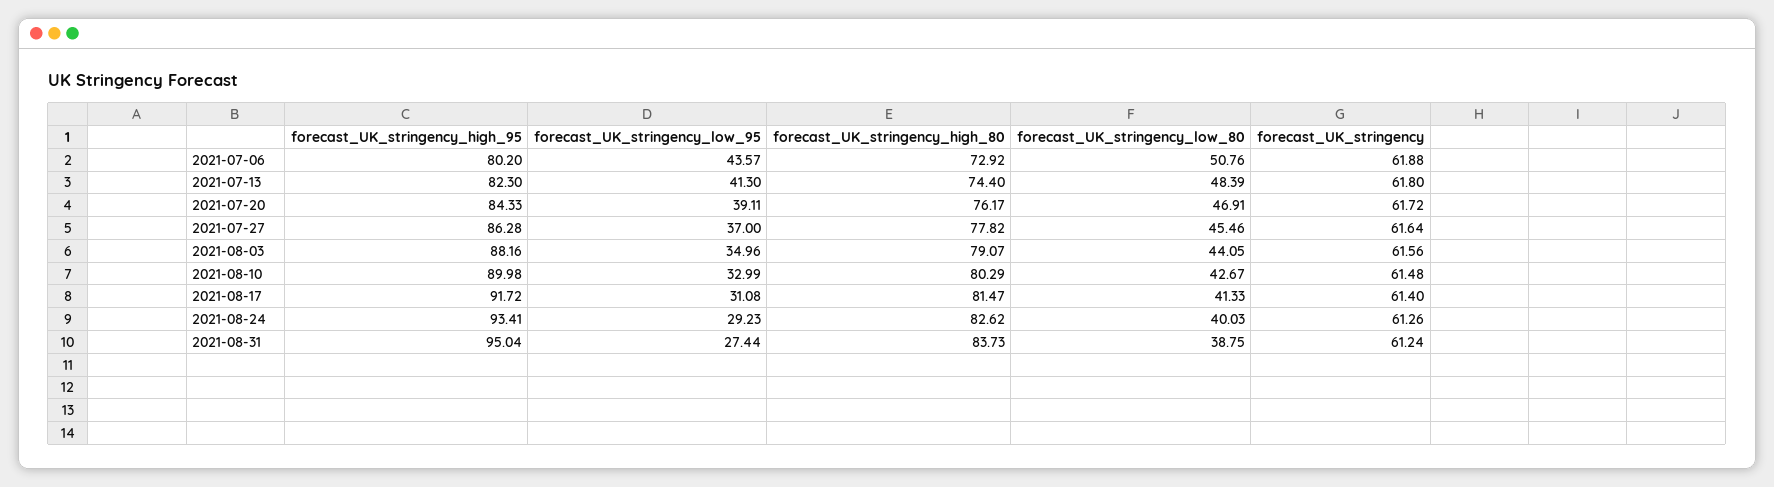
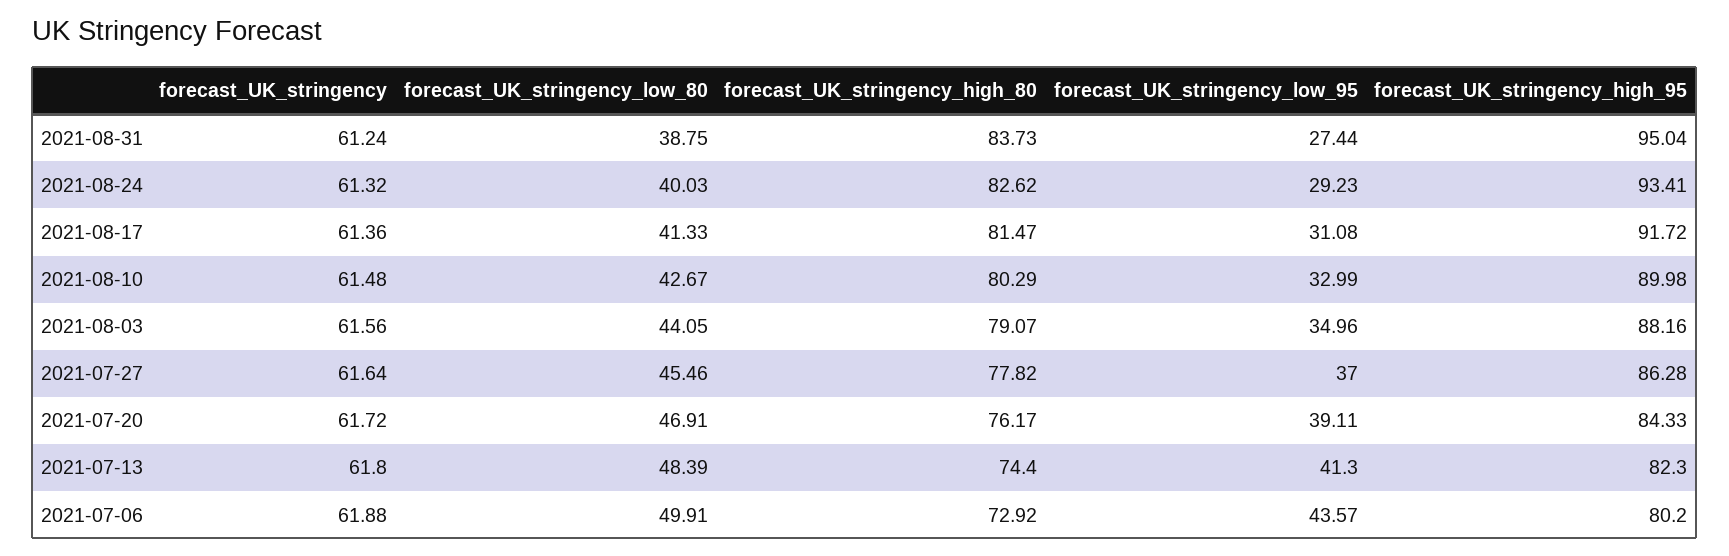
  {
    "forecast_UK_stringency_high_95": {
      "2021-07-06": 80.2,
      "2021-07-13": 82.3,
      "2021-07-20": 84.33,
      "2021-07-27": 86.28,
      "2021-08-03": 88.16,
      "2021-08-10": 89.98,
      "2021-08-17": 91.72,
      "2021-08-24": 93.41,
      "2021-08-31": 95.04
    },
    "forecast_UK_stringency_low_95": {
      "2021-07-06": 43.57,
      "2021-07-13": 41.3,
      "2021-07-20": 39.11,
      "2021-07-27": 37,
      "2021-08-03": 34.96,
      "2021-08-10": 32.99,
      "2021-08-17": 31.08,
      "2021-08-24": 29.23,
      "2021-08-31": 27.44
    },
    "forecast_UK_stringency_high_80": {
      "2021-07-06": 72.92,
      "2021-07-13": 74.4,
      "2021-07-20": 76.17,
      "2021-07-27": 77.82,
      "2021-08-03": 79.07,
      "2021-08-10": 80.29,
      "2021-08-17": 81.47,
      "2021-08-24": 82.62,
      "2021-08-31": 83.73
    },
    "forecast_UK_stringency_low_80": {
-     "2021-07-06": 50.76,
+     "2021-07-06": 49.91,
      "2021-07-13": 48.39,
      "2021-07-20": 46.91,
      "2021-07-27": 45.46,
      "2021-08-03": 44.05,
      "2021-08-10": 42.67,
      "2021-08-17": 41.33,
      "2021-08-24": 40.03,
      "2021-08-31": 38.75
    },
    "forecast_UK_stringency": {
      "2021-07-06": 61.88,
      "2021-07-13": 61.8,
      "2021-07-20": 61.72,
      "2021-07-27": 61.64,
      "2021-08-03": 61.56,
      "2021-08-10": 61.48,
-     "2021-08-17": 61.4,
+     "2021-08-17": 61.36,
-     "2021-08-24": 61.26,
+     "2021-08-24": 61.32,
      "2021-08-31": 61.24
    }
  }

